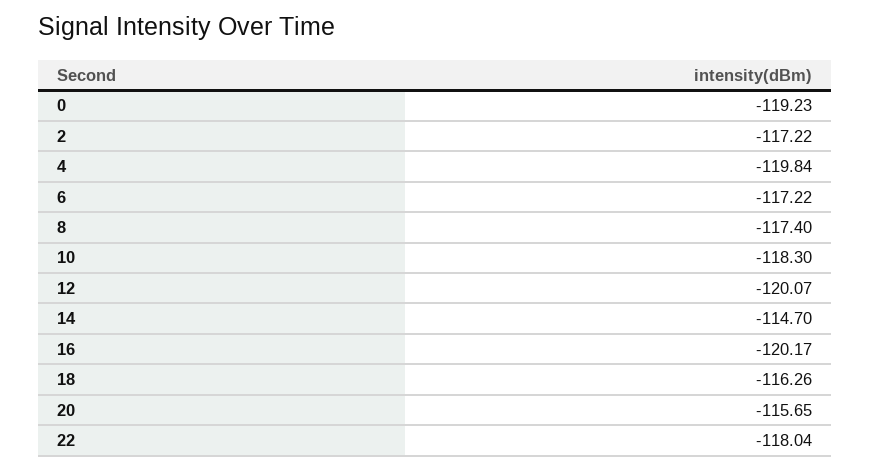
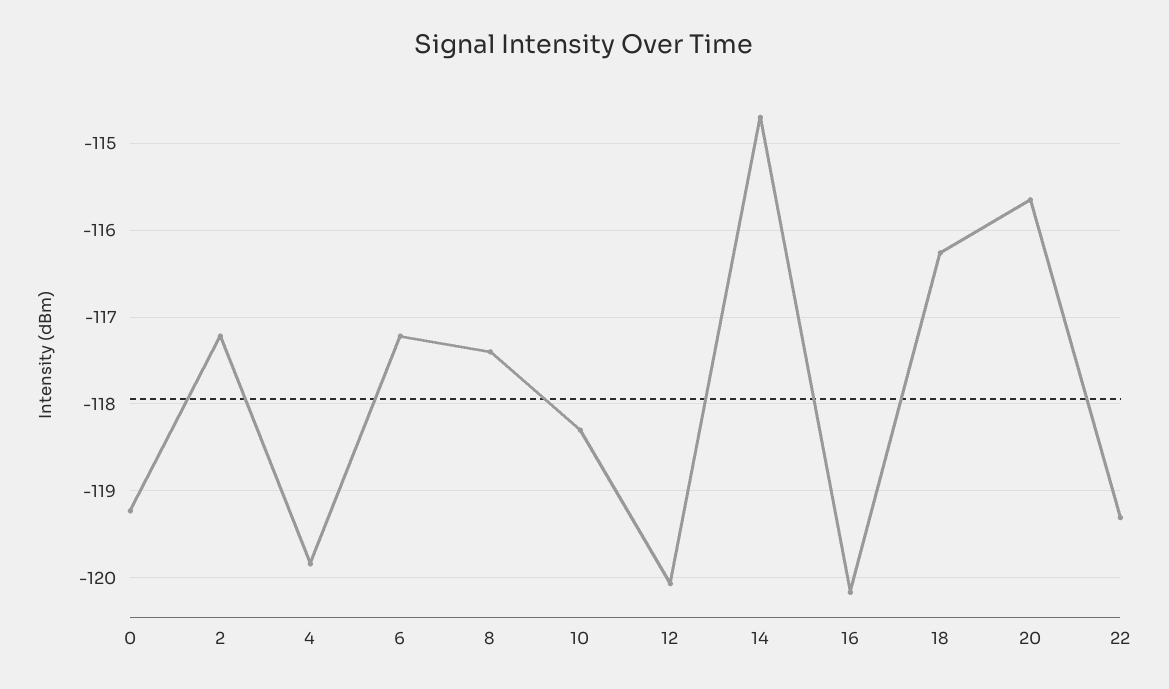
  {
    "0": -119.23,
    "2": -117.22,
    "4": -119.84,
    "6": -117.22,
    "8": -117.4,
    "10": -118.3,
    "12": -120.07,
    "14": -114.7,
    "16": -120.17,
    "18": -116.26,
    "20": -115.65,
-   "22": -118.04
+   "22": -119.3
  }

